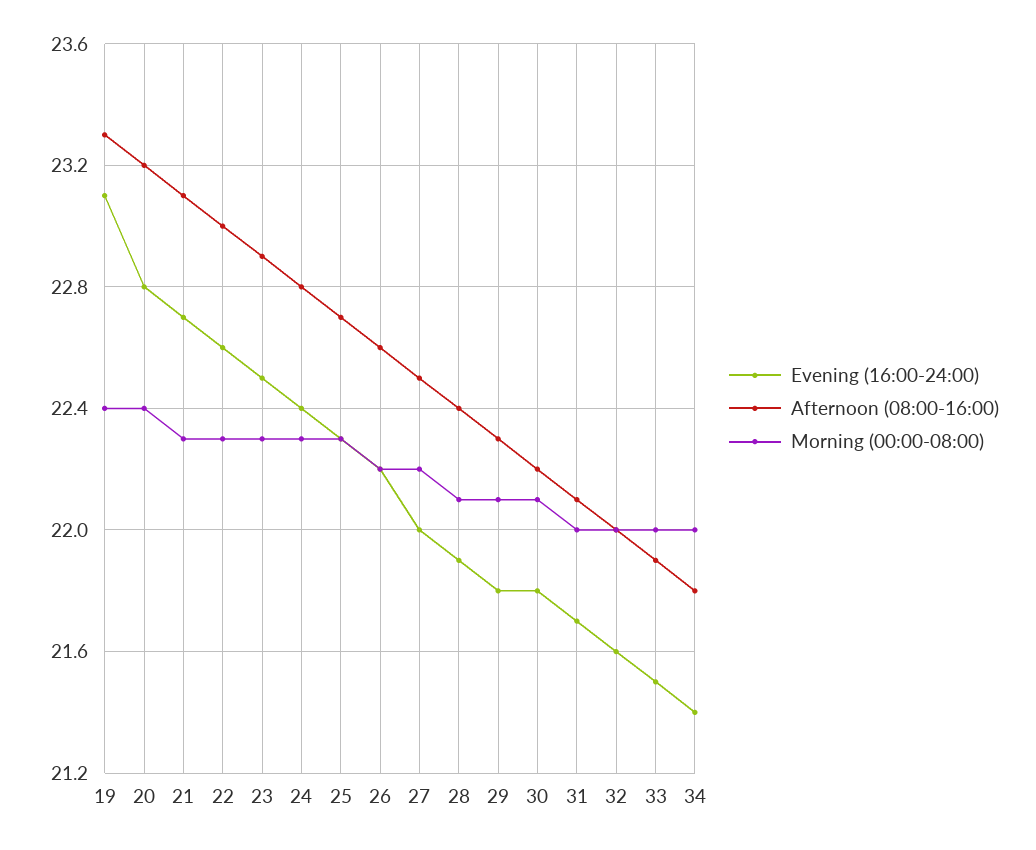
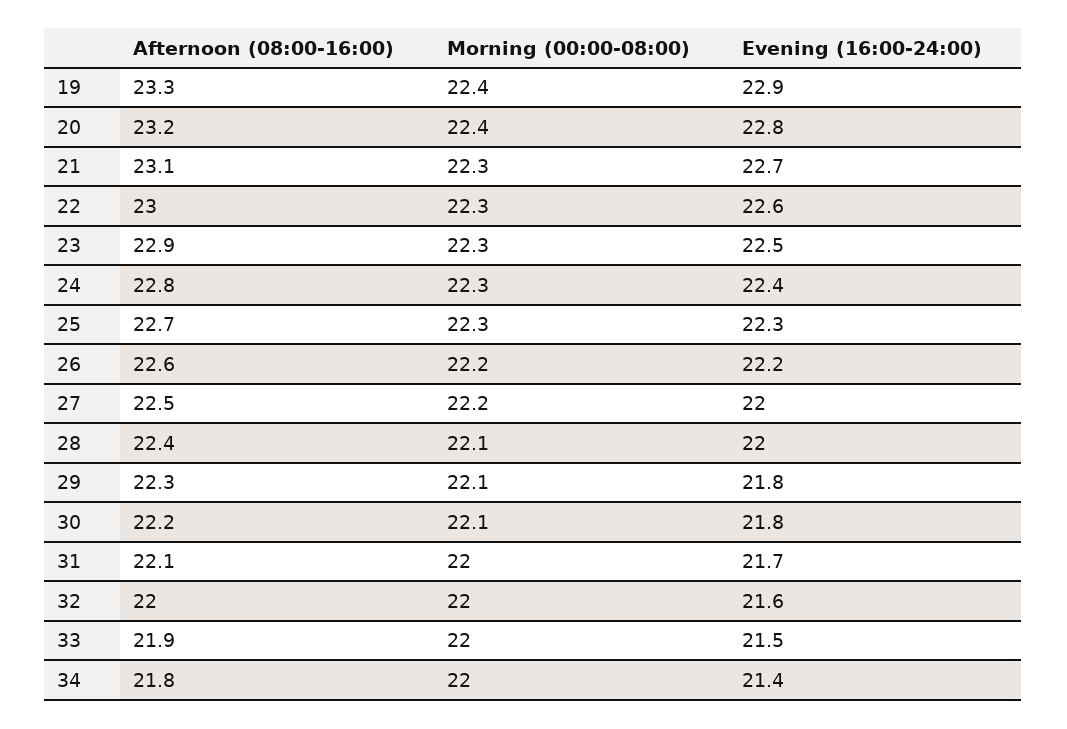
  {
    "Evening (16:00-24:00)": {
-     "19": 23.1,
+     "19": 22.9,
      "20": 22.8,
      "21": 22.7,
      "22": 22.6,
      "23": 22.5,
      "24": 22.4,
      "25": 22.3,
      "26": 22.2,
      "27": 22,
-     "28": 21.9,
+     "28": 22,
      "29": 21.8,
      "30": 21.8,
      "31": 21.7,
      "32": 21.6,
      "33": 21.5,
      "34": 21.4
    },
    "Afternoon (08:00-16:00)": {
      "19": 23.3,
      "20": 23.2,
      "21": 23.1,
      "22": 23,
      "23": 22.9,
      "24": 22.8,
      "25": 22.7,
      "26": 22.6,
      "27": 22.5,
      "28": 22.4,
      "29": 22.3,
      "30": 22.2,
      "31": 22.1,
      "32": 22,
      "33": 21.9,
      "34": 21.8
    },
    "Morning (00:00-08:00)": {
      "19": 22.4,
      "20": 22.4,
      "21": 22.3,
      "22": 22.3,
      "23": 22.3,
      "24": 22.3,
      "25": 22.3,
      "26": 22.2,
      "27": 22.2,
      "28": 22.1,
      "29": 22.1,
      "30": 22.1,
      "31": 22,
      "32": 22,
      "33": 22,
      "34": 22
    }
  }

